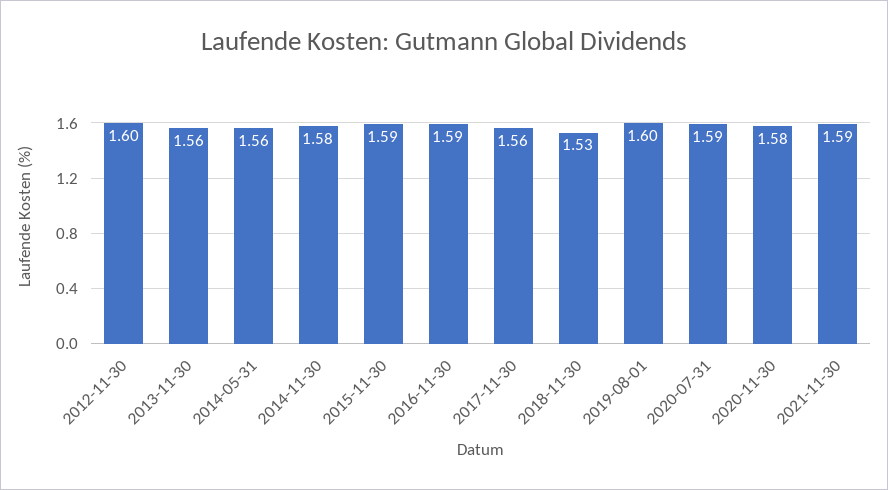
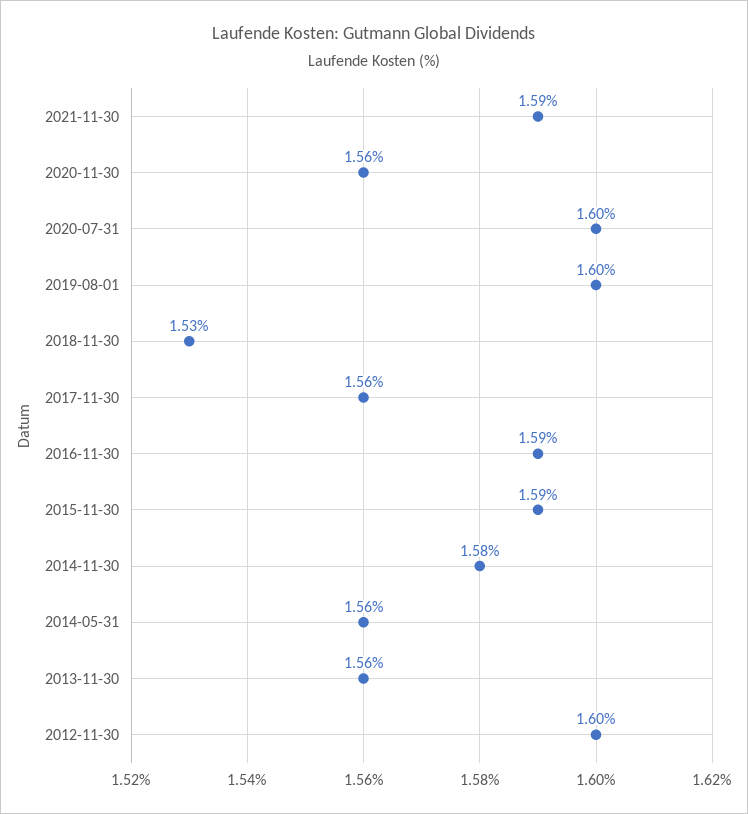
  {
    "2012-11-30": 1.6,
    "2013-11-30": 1.56,
    "2014-05-31": 1.56,
    "2014-11-30": 1.58,
    "2015-11-30": 1.59,
    "2016-11-30": 1.59,
    "2017-11-30": 1.56,
    "2018-11-30": 1.53,
    "2019-08-01": 1.6,
-   "2020-07-31": 1.59,
+   "2020-07-31": 1.6,
-   "2020-11-30": 1.58,
+   "2020-11-30": 1.56,
    "2021-11-30": 1.59
  }

